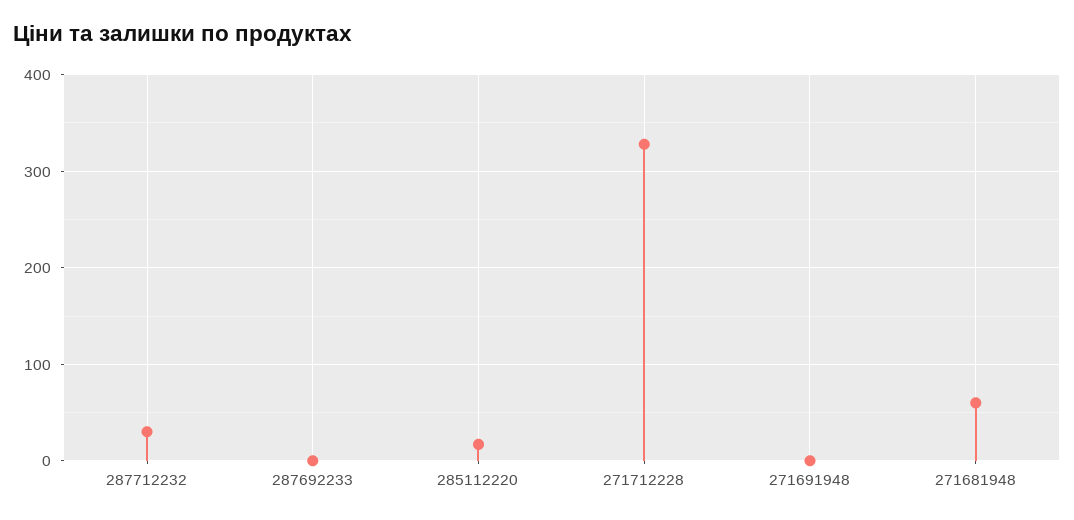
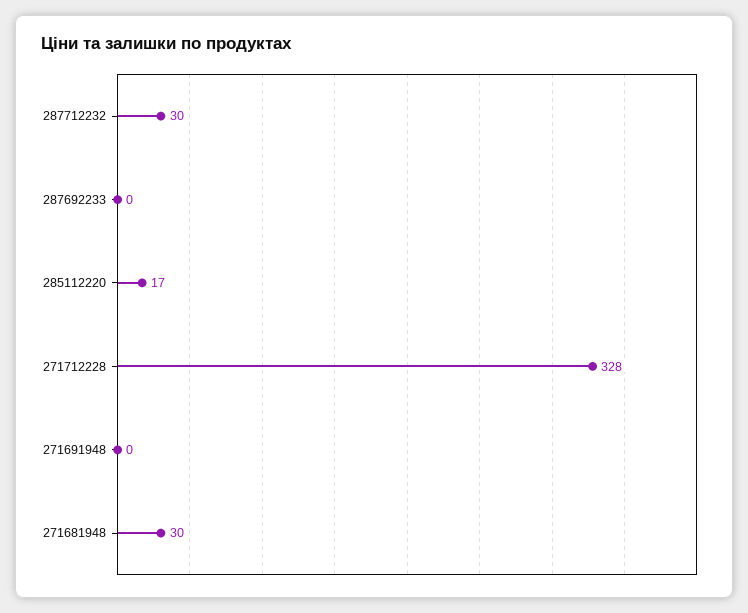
  {
    "287712232": 30,
    "287692233": 0,
    "285112220": 17,
    "271712228": 328,
    "271691948": 0,
-   "271681948": 60
+   "271681948": 30
  }

